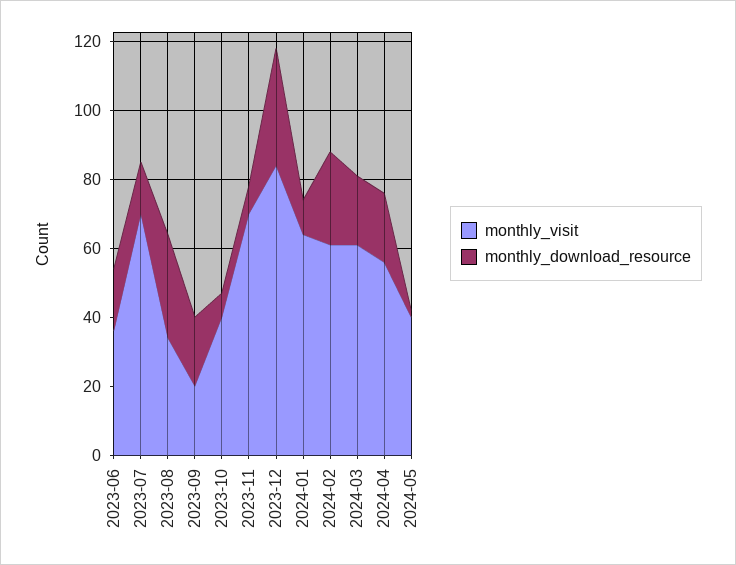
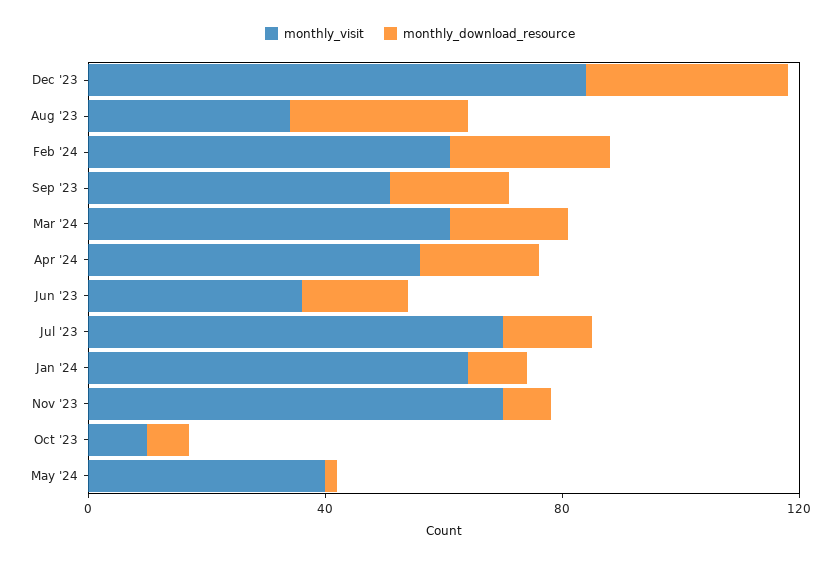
  {
    "monthly_visit": {
      "2023-06": 35,
      "2023-07": 70,
      "2023-08": 35,
-     "2023-09": 20,
+     "2023-09": 50,
-     "2023-10": 40,
+     "2023-10": 10,
      "2023-11": 70,
      "2023-12": 85,
      "2024-01": 65,
      "2024-02": 60,
      "2024-03": 60,
      "2024-04": 55,
      "2024-05": 40
    },
    "monthly_download_resource": {
      "2023-06": 20,
      "2023-07": 15,
      "2023-08": 30,
      "2023-09": 20,
      "2023-10": 5,
      "2023-11": 10,
      "2023-12": 35,
      "2024-01": 10,
      "2024-02": 25,
      "2024-03": 20,
      "2024-04": 20,
      "2024-05": 0
    }
  }

